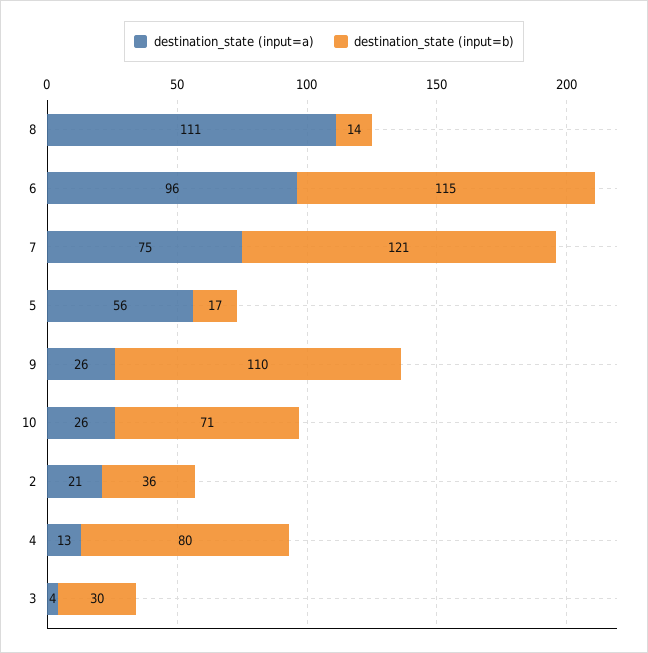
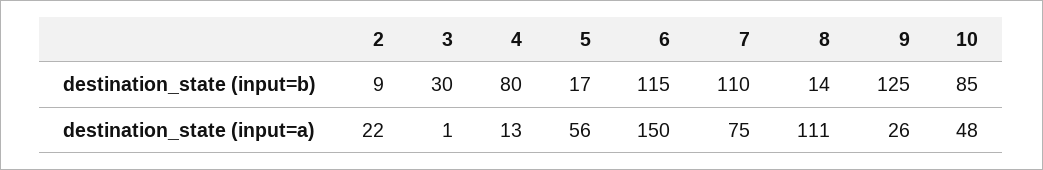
  {
    "destination_state (input=a)": {
      "8": 111,
-     "6": 96,
+     "6": 150,
      "7": 75,
      "5": 56,
      "9": 26,
-     "10": 26,
+     "10": 48,
-     "2": 21,
+     "2": 22,
      "4": 13,
-     "3": 4
+     "3": 1
    },
    "destination_state (input=b)": {
      "8": 14,
      "6": 115,
-     "7": 121,
+     "7": 110,
      "5": 17,
-     "9": 110,
+     "9": 125,
-     "10": 71,
+     "10": 85,
-     "2": 36,
+     "2": 9,
      "4": 80,
      "3": 30
    }
  }

